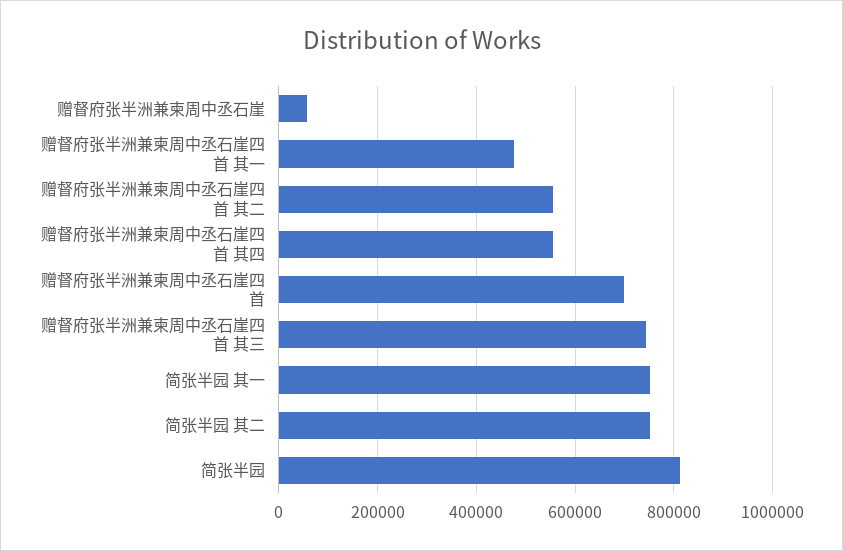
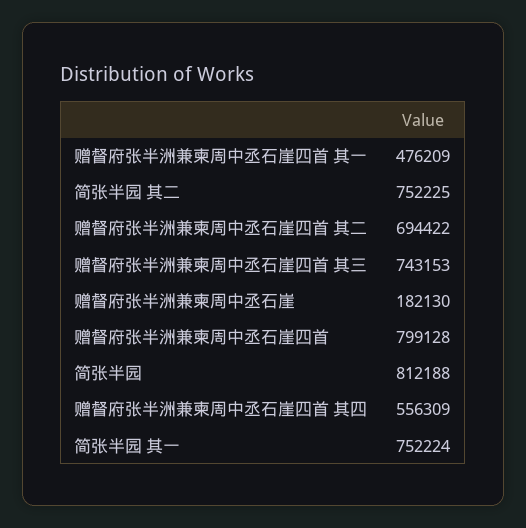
  {
-   "赠督府张半洲兼柬周中丞石崖": 60000,
+   "赠督府张半洲兼柬周中丞石崖": 182130,
    "赠督府张半洲兼柬周中丞石崖四首 其一": 476209,
-   "赠督府张半洲兼柬周中丞石崖四首 其二": 560000,
+   "赠督府张半洲兼柬周中丞石崖四首 其二": 694422,
    "赠督府张半洲兼柬周中丞石崖四首 其四": 556309,
-   "赠督府张半洲兼柬周中丞石崖四首": 700000,
+   "赠督府张半洲兼柬周中丞石崖四首": 799128,
    "赠督府张半洲兼柬周中丞石崖四首 其三": 743153,
    "简张半园 其一": 752224,
    "简张半园 其二": 752225,
    "简张半园": 812188
  }

